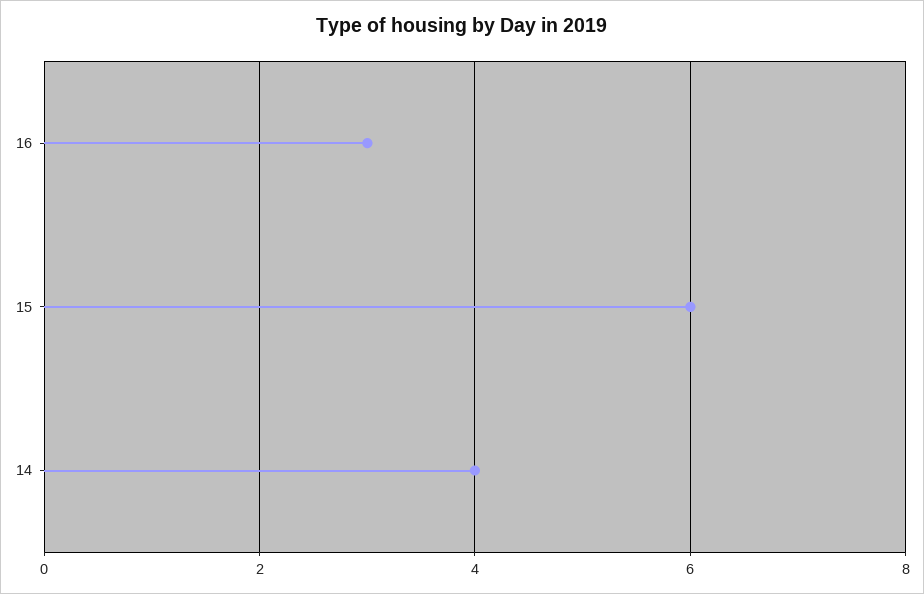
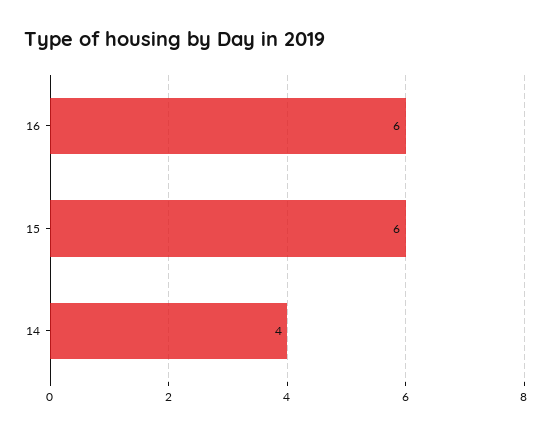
  {
-   "16": 3,
+   "16": 6,
    "15": 6,
    "14": 4
  }

